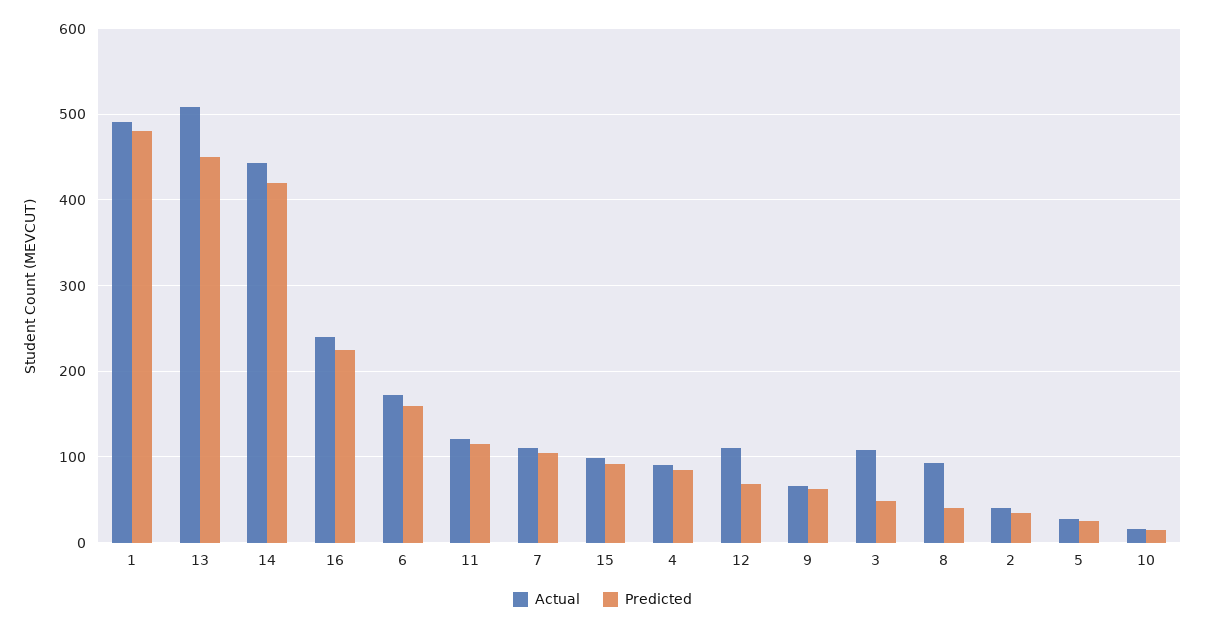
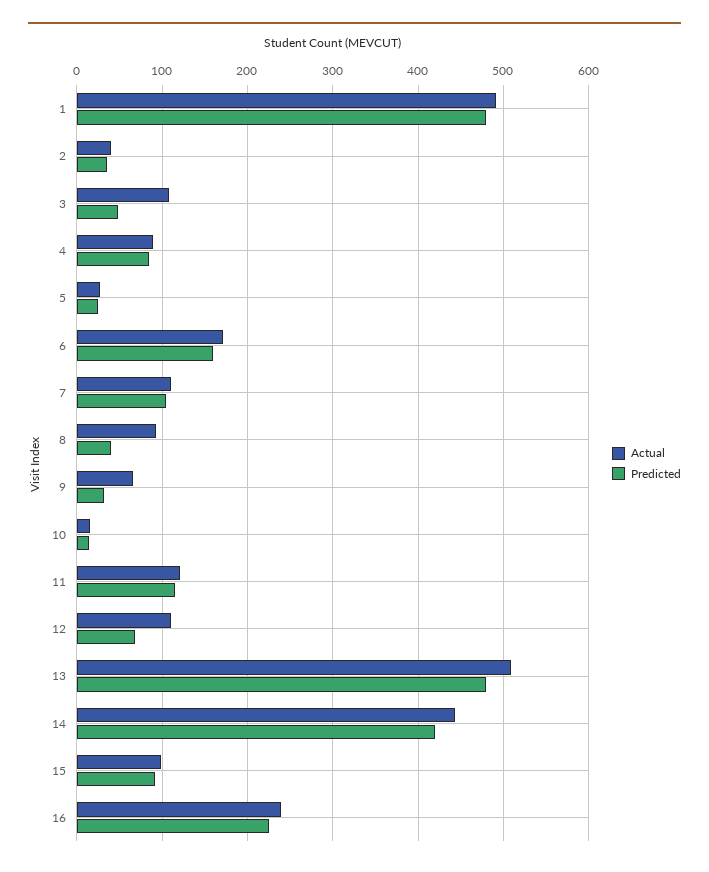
  {
    "Actual": {
      "1": 490,
      "13": 510,
      "14": 440,
      "16": 240,
      "6": 170,
      "11": 120,
      "7": 110,
      "15": 100,
      "4": 90,
      "12": 110,
      "9": 70,
      "3": 110,
      "8": 90,
      "2": 40,
      "5": 30,
      "10": 20
    },
    "Predicted": {
      "1": 480,
-     "13": 450,
+     "13": 480,
      "14": 420,
      "16": 230,
      "6": 160,
      "11": 120,
      "7": 110,
      "15": 90,
      "4": 90,
      "12": 70,
-     "9": 60,
+     "9": 30,
      "3": 50,
      "8": 40,
      "2": 40,
      "5": 30,
      "10": 20
    }
  }

